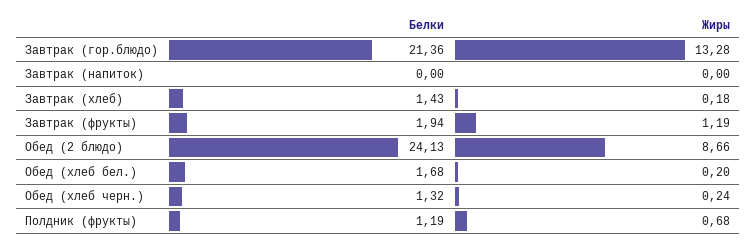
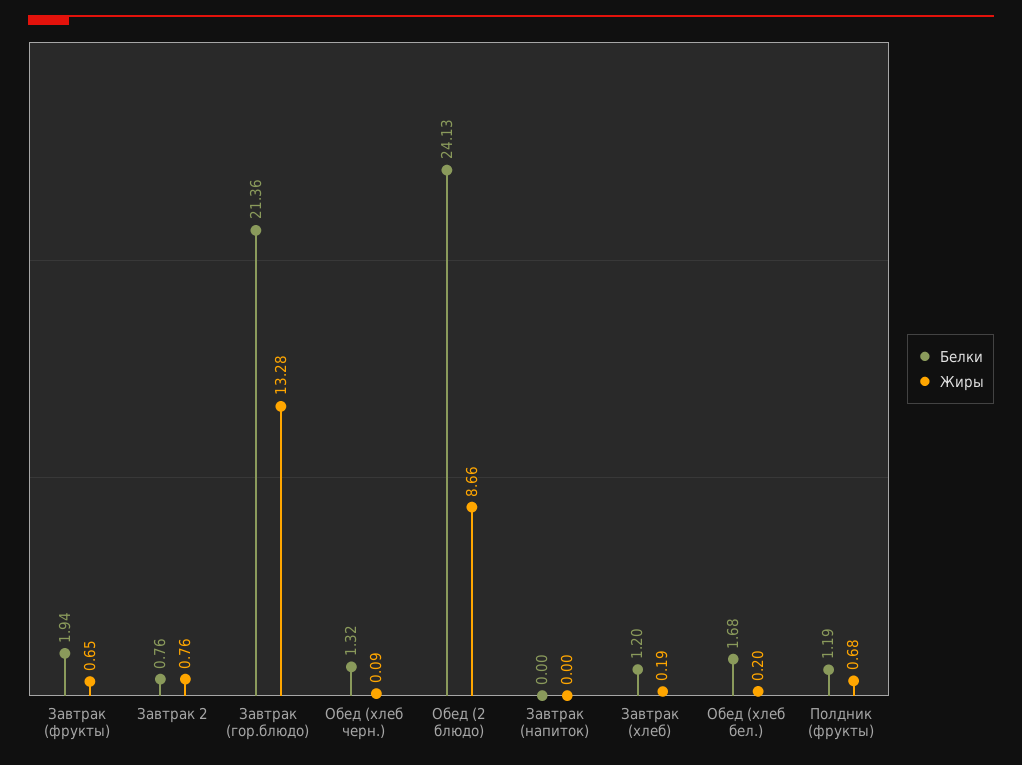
  {
    "Белки": {
      "Завтрак (гор.блюдо)": 21.36,
      "Завтрак (напиток)": 0,
-     "Завтрак (хлеб)": 1.43,
+     "Завтрак (хлеб)": 1.2,
      "Завтрак (фрукты)": 1.94,
      "Обед (2 блюдо)": 24.13,
      "Обед (хлеб бел.)": 1.68,
      "Обед (хлеб черн.)": 1.32,
-     "Полдник (фрукты)": 1.19
+     "Полдник (фрукты)": 1.19,
+     "Завтрак 2": 0.76
    },
    "Жиры": {
      "Завтрак (гор.блюдо)": 13.28,
      "Завтрак (напиток)": 0,
-     "Завтрак (хлеб)": 0.18,
+     "Завтрак (хлеб)": 0.19,
-     "Завтрак (фрукты)": 1.19,
+     "Завтрак (фрукты)": 0.65,
      "Обед (2 блюдо)": 8.66,
      "Обед (хлеб бел.)": 0.2,
-     "Обед (хлеб черн.)": 0.24,
+     "Обед (хлеб черн.)": 0.09,
-     "Полдник (фрукты)": 0.68
+     "Полдник (фрукты)": 0.68,
+     "Завтрак 2": 0.76
    }
  }

